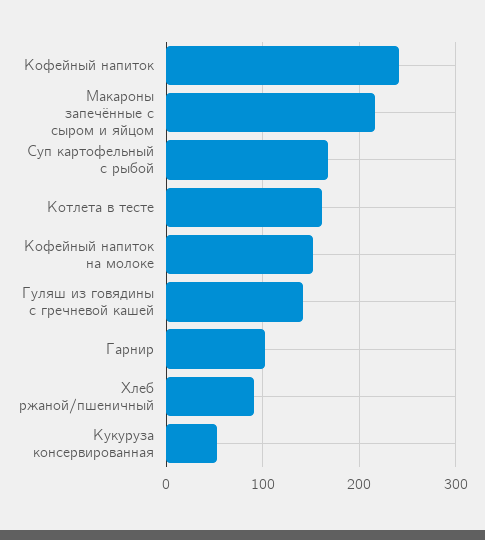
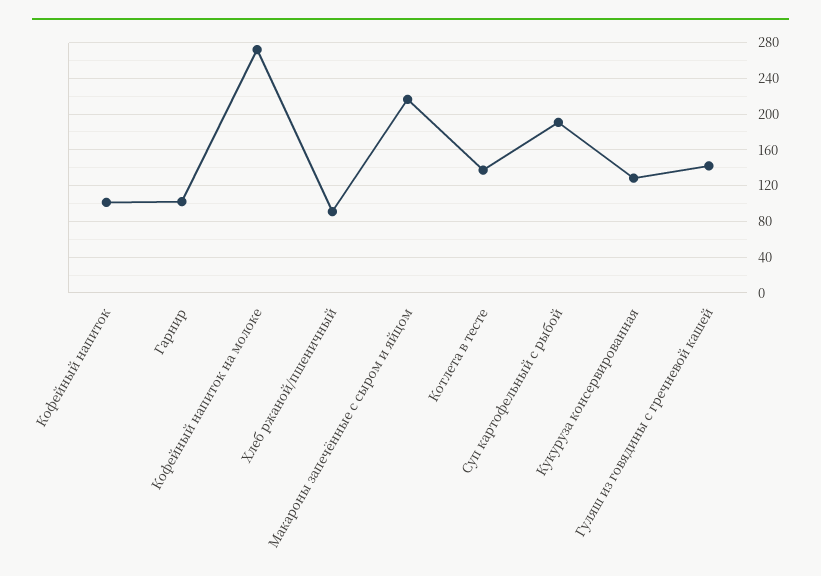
  {
-   "Кофейный напиток": 240,
+   "Кофейный напиток": 100,
    "Макароны запечённые с сыром и яйцом": 220,
-   "Суп картофельный с рыбой": 170,
+   "Суп картофельный с рыбой": 190,
-   "Котлета в тесте": 160,
+   "Котлета в тесте": 140,
-   "Кофейный напиток на молоке": 150,
+   "Кофейный напиток на молоке": 270,
    "Гуляш из говядины с гречневой кашей": 140,
    "Гарнир": 100,
    "Хлеб ржаной/пшеничный": 90,
-   "Кукуруза консервированная": 50
+   "Кукуруза консервированная": 130
  }

